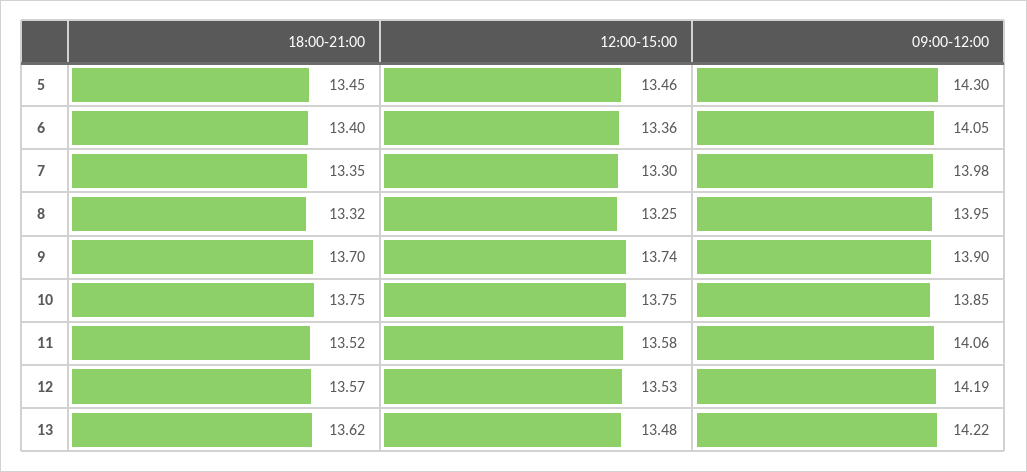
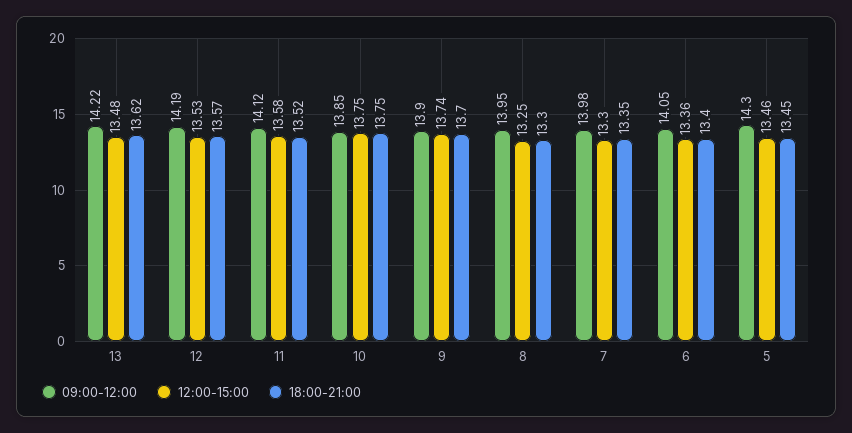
  {
    "18:00-21:00": {
      "5": 13.45,
      "6": 13.4,
      "7": 13.35,
-     "8": 13.32,
+     "8": 13.3,
      "9": 13.7,
      "10": 13.75,
      "11": 13.52,
      "12": 13.57,
      "13": 13.62
    },
    "12:00-15:00": {
      "5": 13.46,
      "6": 13.36,
      "7": 13.3,
      "8": 13.25,
      "9": 13.74,
      "10": 13.75,
      "11": 13.58,
      "12": 13.53,
      "13": 13.48
    },
    "09:00-12:00": {
      "5": 14.3,
      "6": 14.05,
      "7": 13.98,
      "8": 13.95,
      "9": 13.9,
      "10": 13.85,
-     "11": 14.06,
+     "11": 14.12,
      "12": 14.19,
      "13": 14.22
    }
  }

